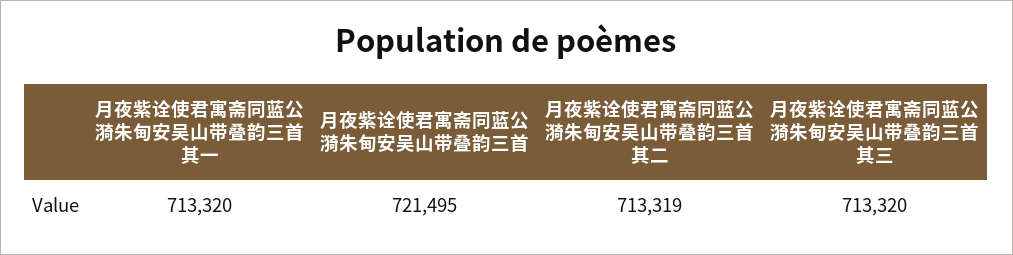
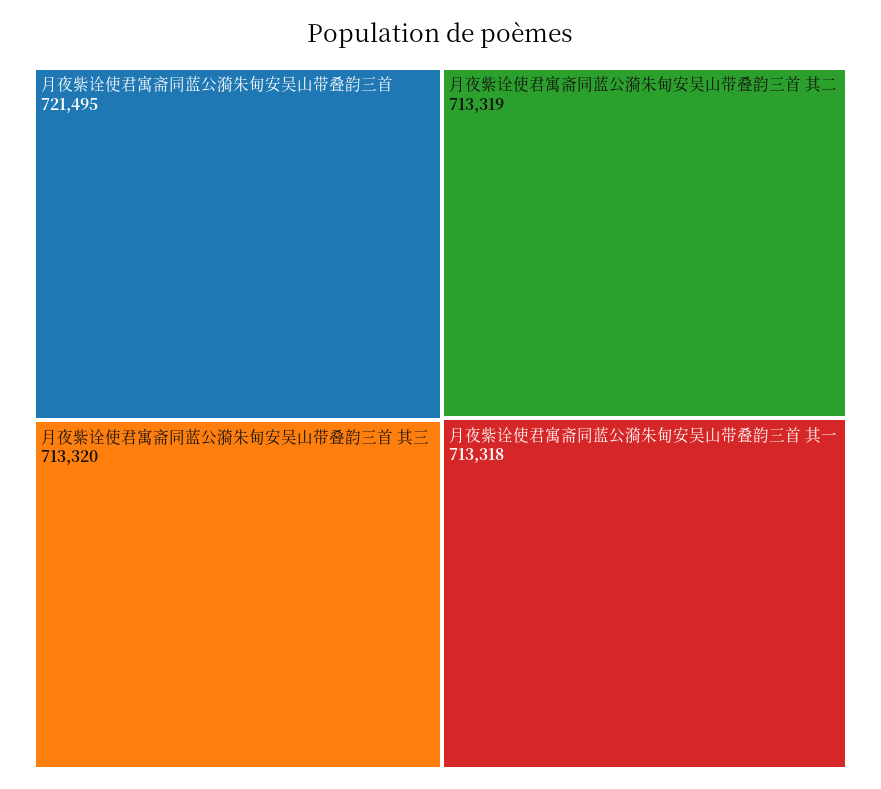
  {
-   "月夜紫诠使君寓斋同蓝公漪朱甸安吴山带叠韵三首 其一": 713320,
+   "月夜紫诠使君寓斋同蓝公漪朱甸安吴山带叠韵三首 其一": 713318,
    "月夜紫诠使君寓斋同蓝公漪朱甸安吴山带叠韵三首": 721495,
    "月夜紫诠使君寓斋同蓝公漪朱甸安吴山带叠韵三首 其二": 713319,
    "月夜紫诠使君寓斋同蓝公漪朱甸安吴山带叠韵三首 其三": 713320
  }

